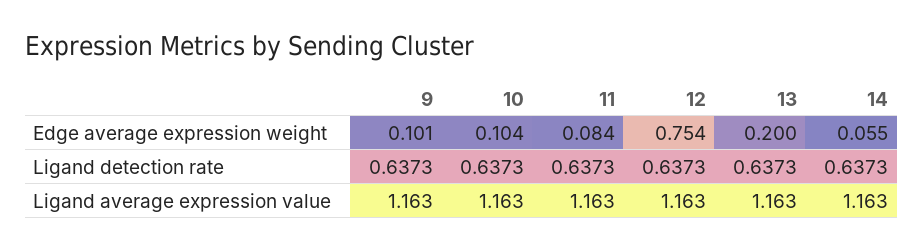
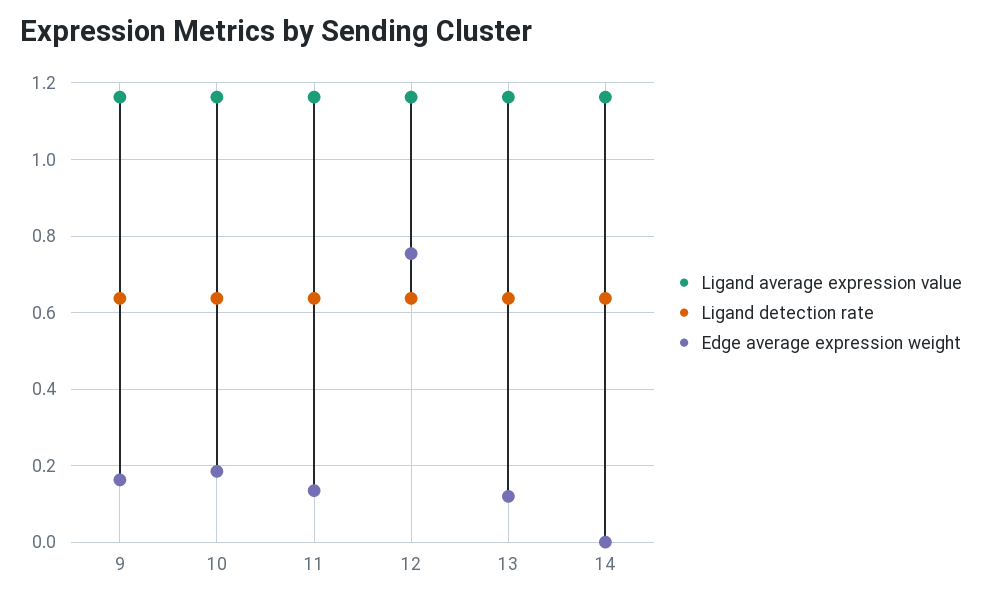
  {
    "Edge average expression weight": {
-     "9": 0.101,
+     "9": 0.16,
-     "10": 0.104,
+     "10": 0.18,
-     "11": 0.084,
+     "11": 0.14,
      "12": 0.754,
-     "13": 0.2,
+     "13": 0.12,
-     "14": 0.055
+     "14": 0
    },
    "Ligand detection rate": {
      "9": 0.6373,
      "10": 0.6373,
      "11": 0.6373,
      "12": 0.6373,
      "13": 0.6373,
      "14": 0.6373
    },
    "Ligand average expression value": {
      "9": 1.163,
      "10": 1.163,
      "11": 1.163,
      "12": 1.163,
      "13": 1.163,
      "14": 1.163
    }
  }

